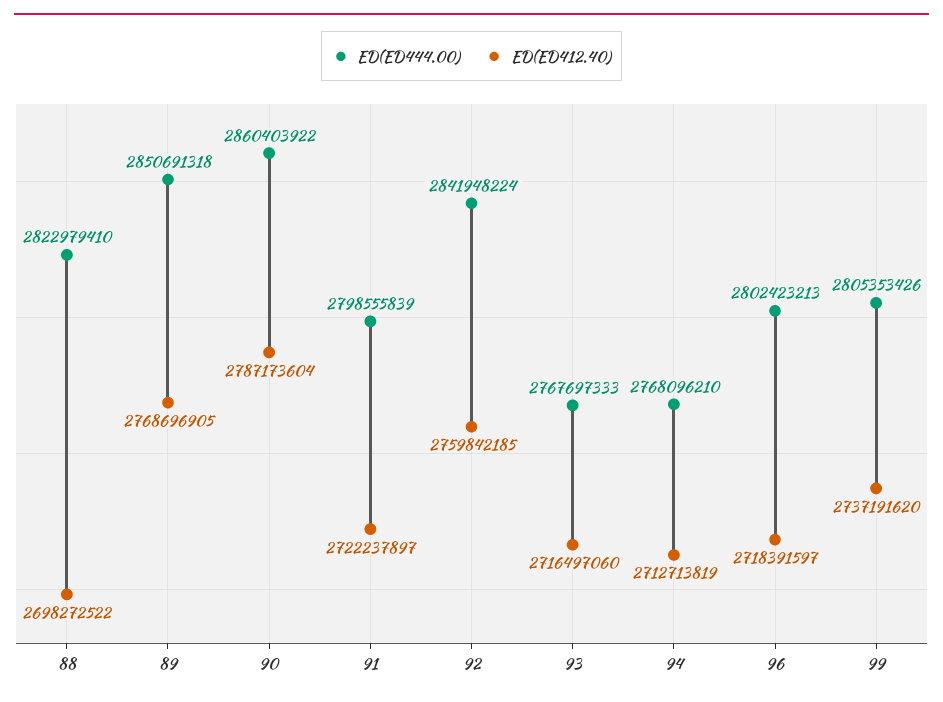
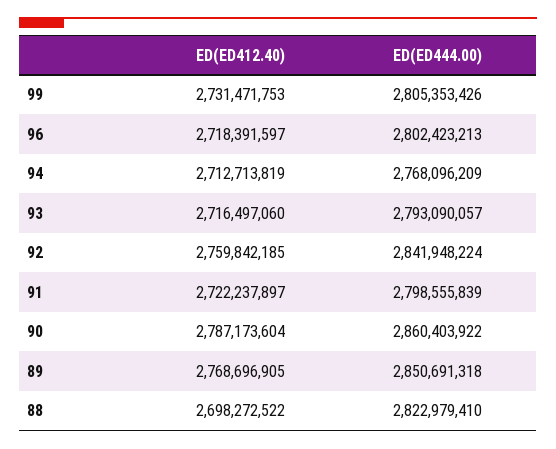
  {
    "ED(ED444.00)": {
      "88": 2822979410,
      "89": 2850691318,
      "90": 2860403922,
      "91": 2798555839,
      "92": 2841948224,
-     "93": 2767697333,
+     "93": 2793090057,
-     "94": 2768096210,
+     "94": 2768096209,
      "96": 2802423213,
      "99": 2805353426
    },
    "ED(ED412.40)": {
      "88": 2698272522,
      "89": 2768696905,
      "90": 2787173604,
      "91": 2722237897,
      "92": 2759842185,
      "93": 2716497060,
      "94": 2712713819,
      "96": 2718391597,
-     "99": 2737191620
+     "99": 2731471753
    }
  }

